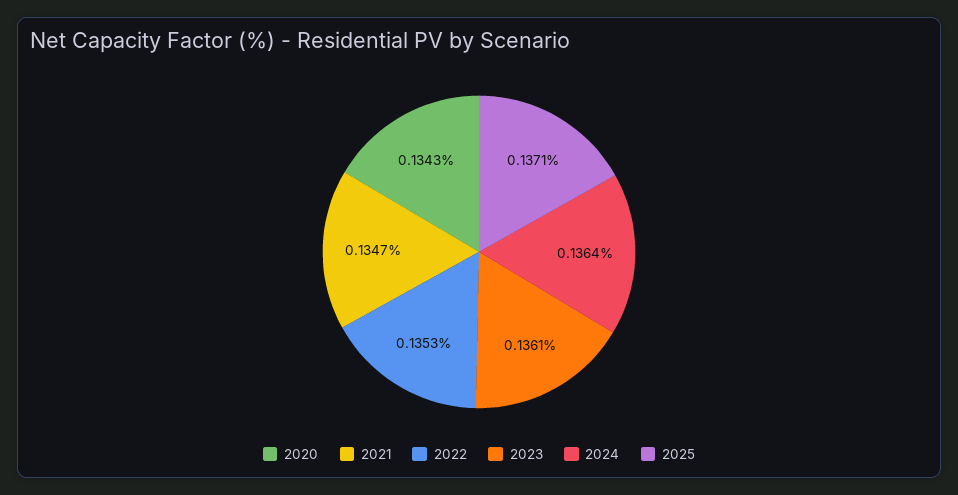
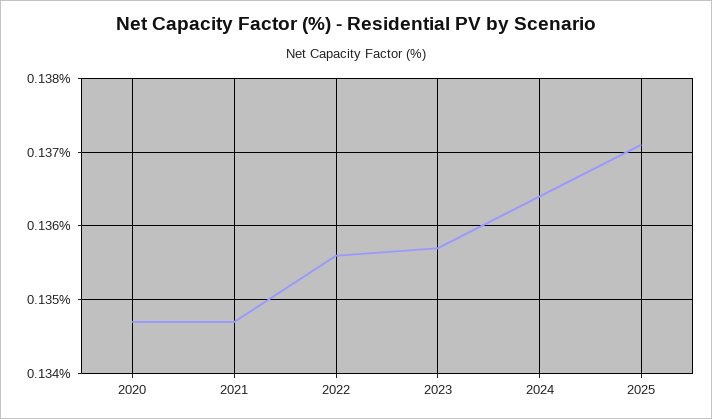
  {
-   "2020": 0.1343,
+   "2020": 0.1347,
    "2021": 0.1347,
-   "2022": 0.1353,
+   "2022": 0.1356,
-   "2023": 0.1361,
+   "2023": 0.1357,
    "2024": 0.1364,
    "2025": 0.1371
  }

